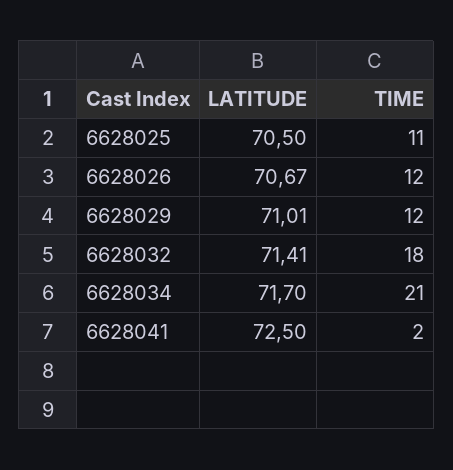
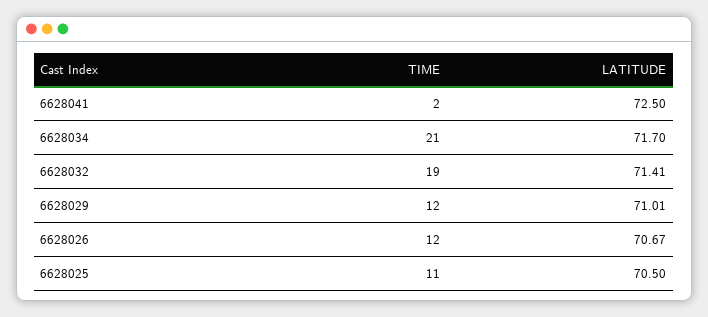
  {
    "LATITUDE": {
      "6628025": 70.5,
      "6628026": 70.67,
      "6628029": 71.01,
      "6628032": 71.41,
      "6628034": 71.7,
      "6628041": 72.5
    },
    "TIME": {
      "6628025": 11,
      "6628026": 12,
      "6628029": 12,
-     "6628032": 18,
+     "6628032": 19,
      "6628034": 21,
      "6628041": 2
    }
  }

